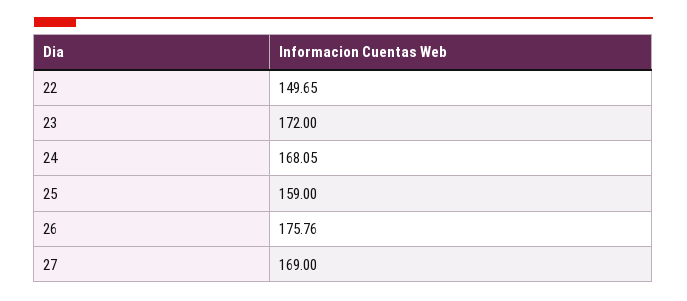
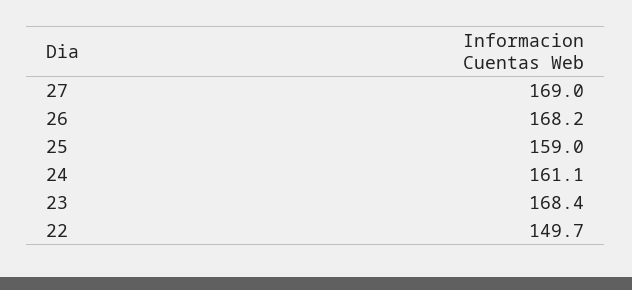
  {
    "22": 149.65,
-   "23": 172,
+   "23": 168.4,
-   "24": 168.05,
+   "24": 161.1,
    "25": 159,
-   "26": 175.76,
+   "26": 168.2,
    "27": 169
  }

